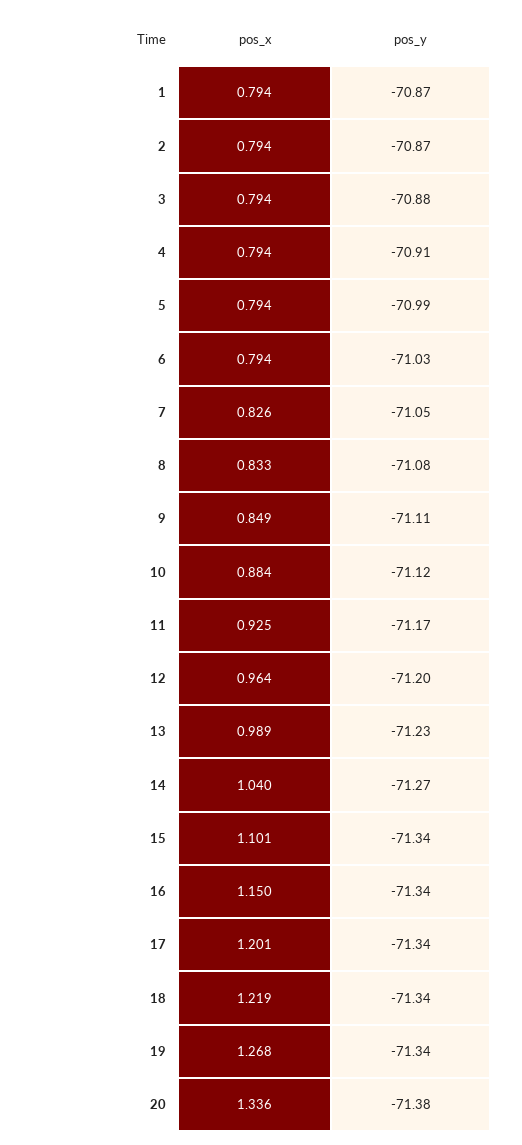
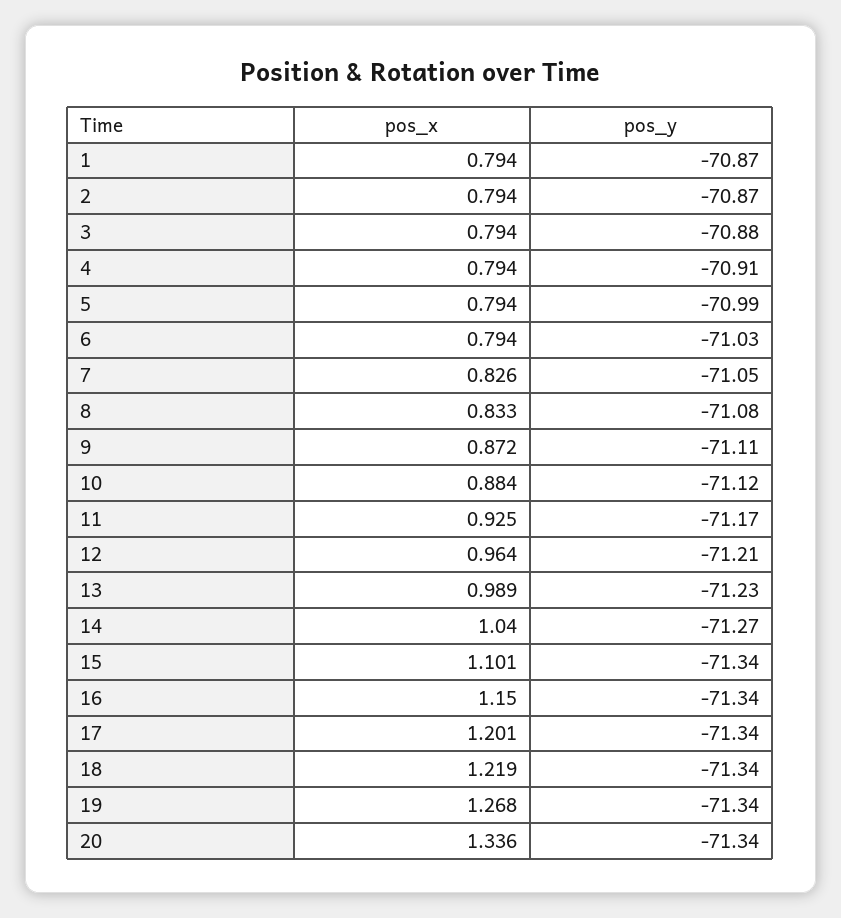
  {
    "pos_x": {
      "1": 0.794,
      "2": 0.794,
      "3": 0.794,
      "4": 0.794,
      "5": 0.794,
      "6": 0.794,
      "7": 0.826,
      "8": 0.833,
-     "9": 0.849,
+     "9": 0.872,
      "10": 0.884,
      "11": 0.925,
      "12": 0.964,
      "13": 0.989,
      "14": 1.04,
      "15": 1.101,
      "16": 1.15,
      "17": 1.201,
      "18": 1.219,
      "19": 1.268,
      "20": 1.336
    },
    "pos_y": {
      "1": -70.87,
      "2": -70.87,
      "3": -70.88,
      "4": -70.91,
      "5": -70.99,
      "6": -71.03,
      "7": -71.05,
      "8": -71.08,
      "9": -71.11,
      "10": -71.12,
      "11": -71.17,
-     "12": -71.2,
+     "12": -71.21,
      "13": -71.23,
      "14": -71.27,
      "15": -71.34,
      "16": -71.34,
      "17": -71.34,
      "18": -71.34,
      "19": -71.34,
-     "20": -71.38
+     "20": -71.34
    }
  }

